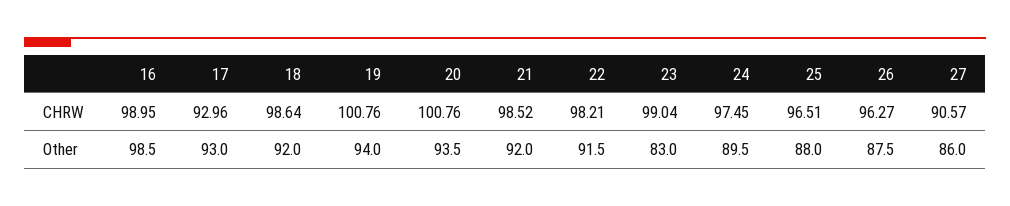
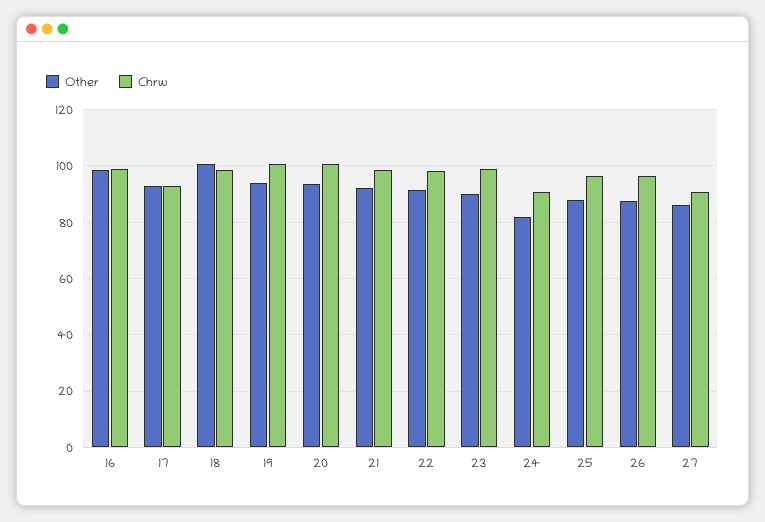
  {
    "CHRW": {
      "16": 98.95,
      "17": 92.96,
      "18": 98.64,
      "19": 100.76,
      "20": 100.76,
      "21": 98.52,
      "22": 98.21,
      "23": 99.04,
-     "24": 97.45,
+     "24": 90,
      "25": 96.51,
      "26": 96.27,
      "27": 90.57
    },
    "Other": {
      "16": 98.5,
      "17": 93,
-     "18": 92,
+     "18": 100,
      "19": 94,
      "20": 93.5,
      "21": 92,
      "22": 91.5,
-     "23": 83,
+     "23": 90,
-     "24": 89.5,
+     "24": 82.5,
      "25": 88,
      "26": 87.5,
      "27": 86
    }
  }

